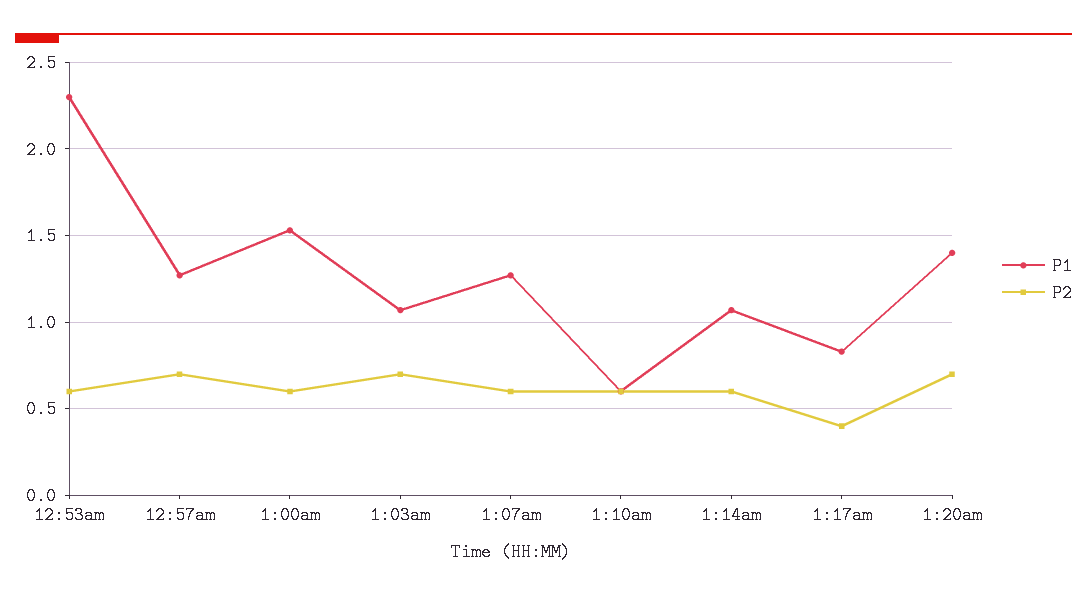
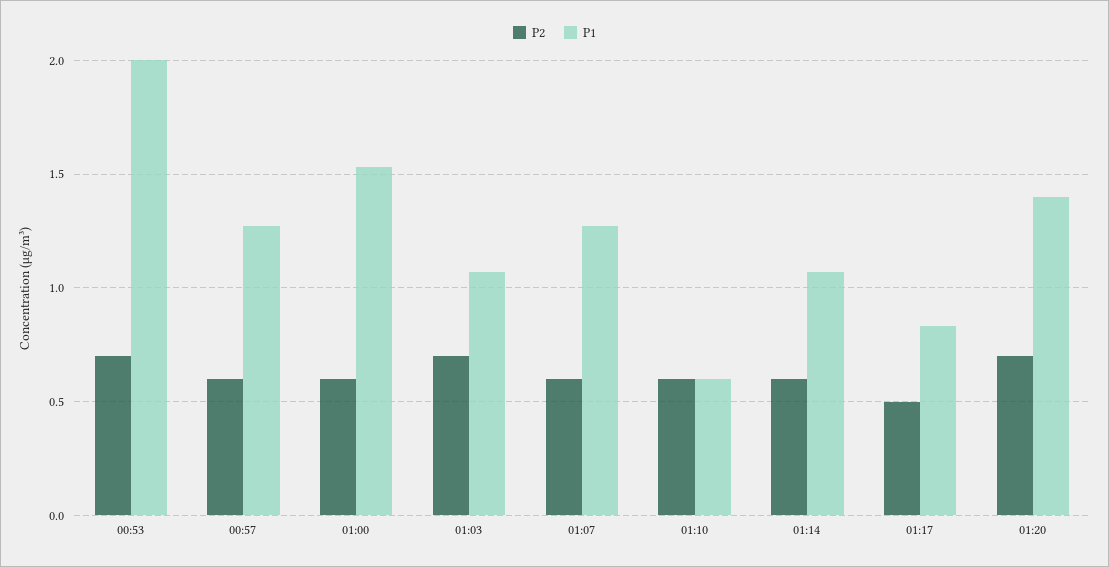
  {
    "P1": {
-     "12:53am": 2.3,
+     "12:53am": 2,
      "12:57am": 1.25,
      "1:00am": 1.55,
      "1:03am": 1.05,
      "1:07am": 1.25,
      "1:10am": 0.6,
      "1:14am": 1.05,
      "1:17am": 0.85,
      "1:20am": 1.4
    },
    "P2": {
-     "12:53am": 0.6,
+     "12:53am": 0.7,
-     "12:57am": 0.7,
+     "12:57am": 0.6,
      "1:00am": 0.6,
      "1:03am": 0.7,
      "1:07am": 0.6,
      "1:10am": 0.6,
      "1:14am": 0.6,
-     "1:17am": 0.4,
+     "1:17am": 0.5,
      "1:20am": 0.7
    }
  }

